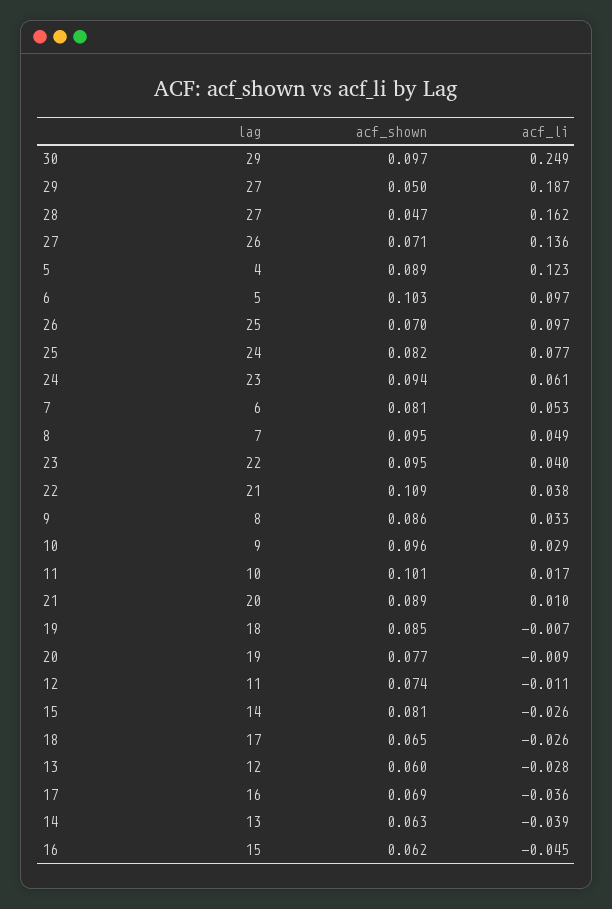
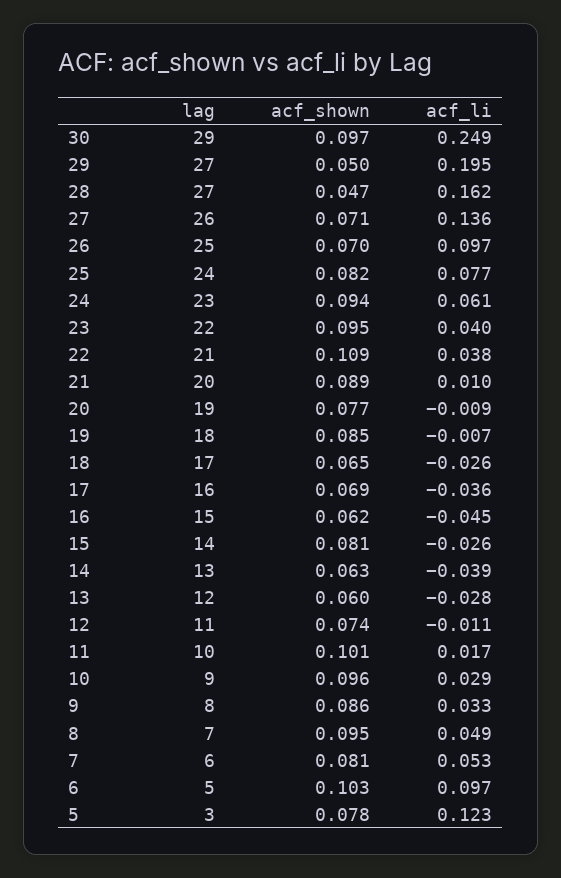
  {
    "lag": {
      "30": 29,
      "29": 27,
      "28": 27,
      "27": 26,
-     "5": 4,
+     "5": 3,
      "6": 5,
      "26": 25,
      "25": 24,
      "24": 23,
      "7": 6,
      "8": 7,
      "23": 22,
      "22": 21,
      "9": 8,
      "10": 9,
      "11": 10,
      "21": 20,
      "19": 18,
      "20": 19,
      "12": 11,
      "15": 14,
      "18": 17,
      "13": 12,
      "17": 16,
      "14": 13,
      "16": 15
    },
    "acf_shown": {
      "30": 0.097,
      "29": 0.05,
      "28": 0.047,
      "27": 0.071,
-     "5": 0.089,
+     "5": 0.078,
      "6": 0.103,
      "26": 0.07,
      "25": 0.082,
      "24": 0.094,
      "7": 0.081,
      "8": 0.095,
      "23": 0.095,
      "22": 0.109,
      "9": 0.086,
      "10": 0.096,
      "11": 0.101,
      "21": 0.089,
      "19": 0.085,
      "20": 0.077,
      "12": 0.074,
      "15": 0.081,
      "18": 0.065,
      "13": 0.06,
      "17": 0.069,
      "14": 0.063,
      "16": 0.062
    },
    "acf_li": {
      "30": 0.249,
-     "29": 0.187,
+     "29": 0.195,
      "28": 0.162,
      "27": 0.136,
      "5": 0.123,
      "6": 0.097,
      "26": 0.097,
      "25": 0.077,
      "24": 0.061,
      "7": 0.053,
      "8": 0.049,
      "23": 0.04,
      "22": 0.038,
      "9": 0.033,
      "10": 0.029,
      "11": 0.017,
      "21": 0.01,
      "19": -0.007,
      "20": -0.009,
      "12": -0.011,
      "15": -0.026,
      "18": -0.026,
      "13": -0.028,
      "17": -0.036,
      "14": -0.039,
      "16": -0.045
    }
  }

